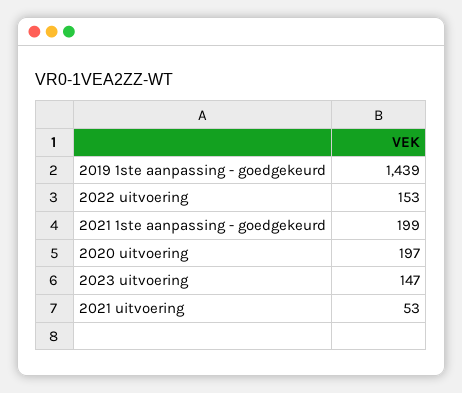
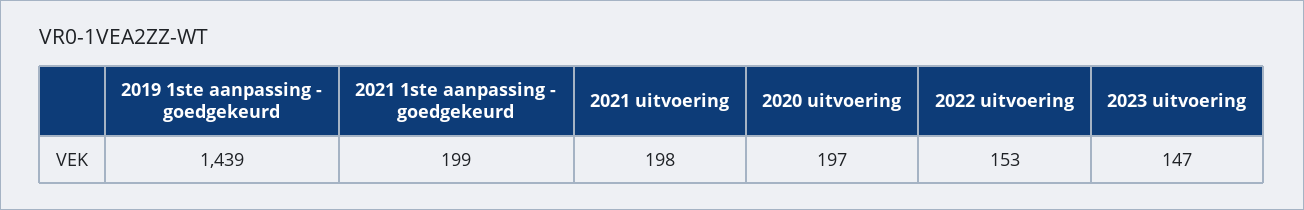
  {
    "2019 1ste aanpassing - goedgekeurd": 1439,
    "2022 uitvoering": 153,
    "2021 1ste aanpassing - goedgekeurd": 199,
    "2020 uitvoering": 197,
    "2023 uitvoering": 147,
-   "2021 uitvoering": 53
+   "2021 uitvoering": 198
  }

